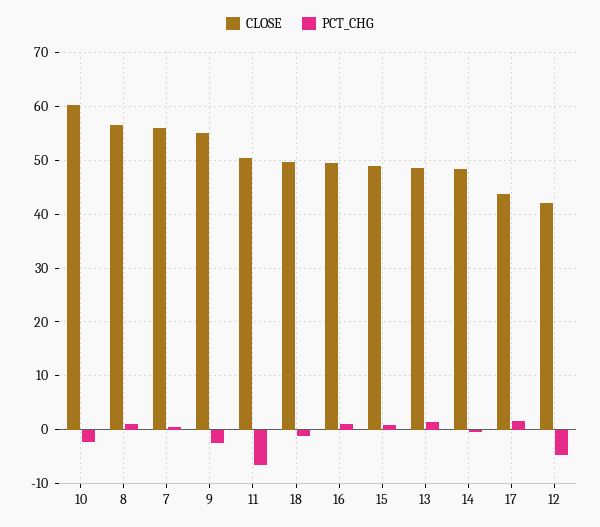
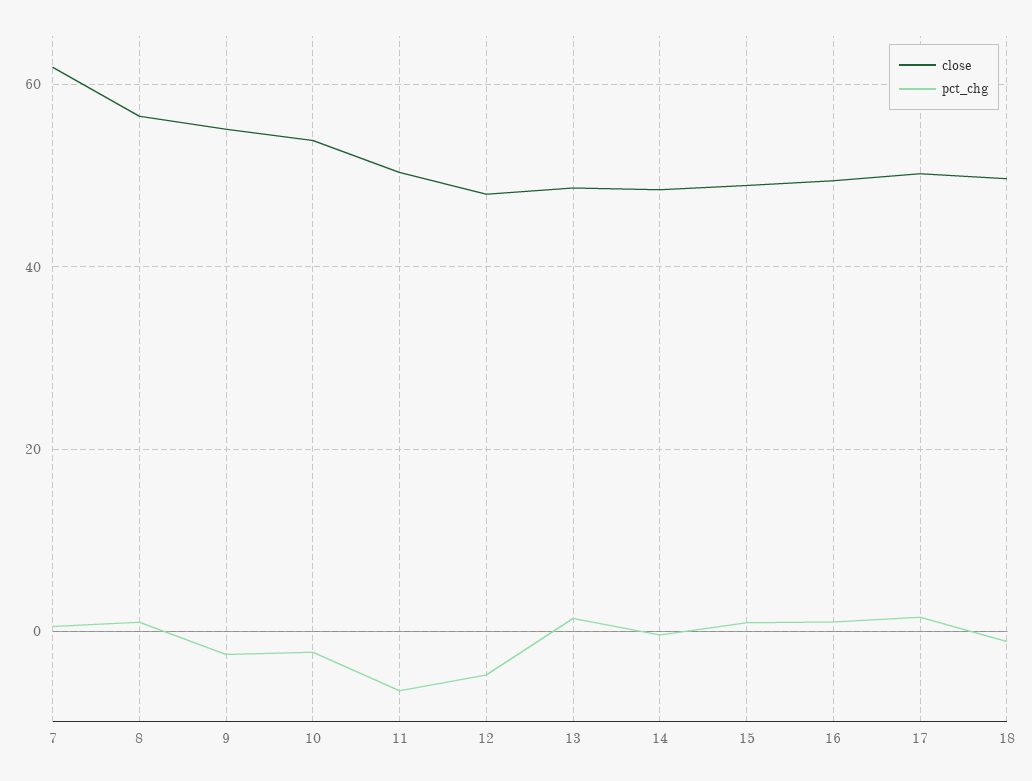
  {
    "CLOSE": {
-     "10": 60,
+     "10": 54,
      "8": 56,
-     "7": 56,
+     "7": 62,
      "9": 56,
      "11": 50,
      "18": 50,
      "16": 50,
      "15": 48,
      "13": 48,
      "14": 48,
-     "17": 44,
+     "17": 50,
-     "12": 42
+     "12": 48
    },
    "PCT_CHG": {
      "10": -2,
      "8": 2,
      "7": 0,
      "9": -2,
      "11": -6,
      "18": -2,
      "16": 2,
      "15": 0,
      "13": 2,
      "14": 0,
      "17": 2,
      "12": -4
    }
  }

